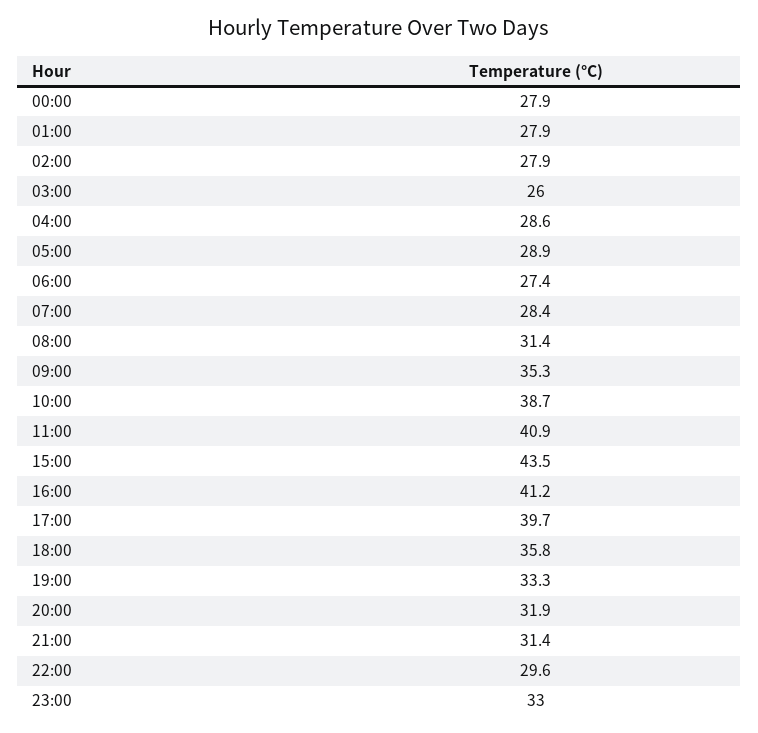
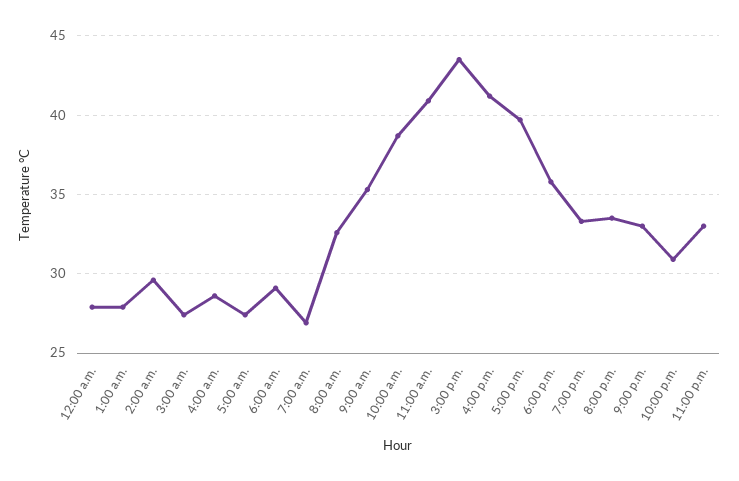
  {
    "00:00": 27.9,
    "01:00": 27.9,
-   "02:00": 27.9,
+   "02:00": 29.5,
-   "03:00": 26,
+   "03:00": 27.5,
    "04:00": 28.6,
-   "05:00": 28.9,
+   "05:00": 27.5,
-   "06:00": 27.4,
+   "06:00": 29,
-   "07:00": 28.4,
+   "07:00": 27,
-   "08:00": 31.4,
+   "08:00": 32.5,
    "09:00": 35.3,
    "10:00": 38.7,
    "11:00": 40.9,
    "15:00": 43.5,
    "16:00": 41.2,
    "17:00": 39.7,
    "18:00": 35.8,
    "19:00": 33.3,
-   "20:00": 31.9,
+   "20:00": 33.5,
-   "21:00": 31.4,
+   "21:00": 33,
-   "22:00": 29.6,
+   "22:00": 31,
    "23:00": 33
  }

